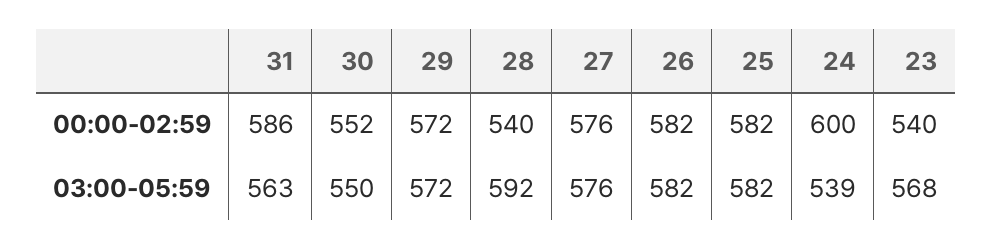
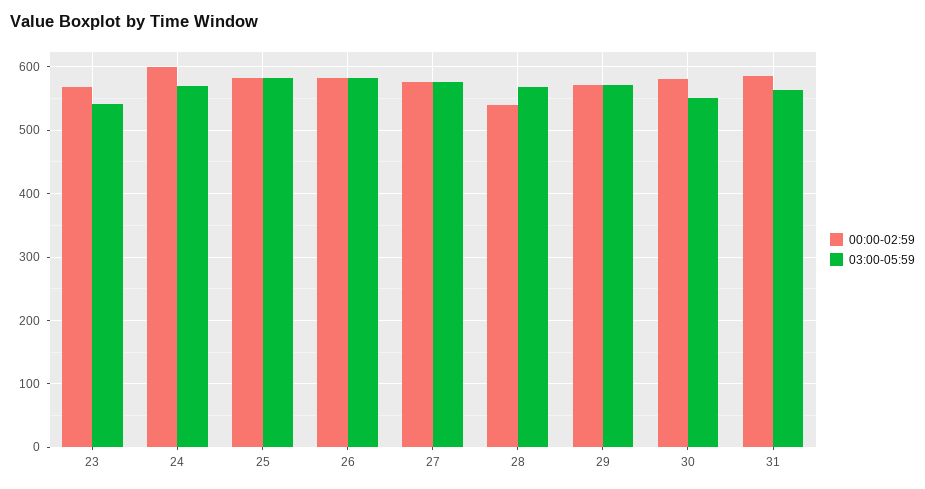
  {
    "00:00-02:59": {
      "31": 586,
-     "30": 552,
+     "30": 580,
      "29": 572,
      "28": 540,
      "27": 576,
      "26": 582,
      "25": 582,
      "24": 600,
-     "23": 540
+     "23": 570
    },
    "03:00-05:59": {
      "31": 563,
      "30": 550,
      "29": 572,
-     "28": 592,
+     "28": 570,
      "27": 576,
      "26": 582,
      "25": 582,
-     "24": 539,
+     "24": 570,
-     "23": 568
+     "23": 540
    }
  }

